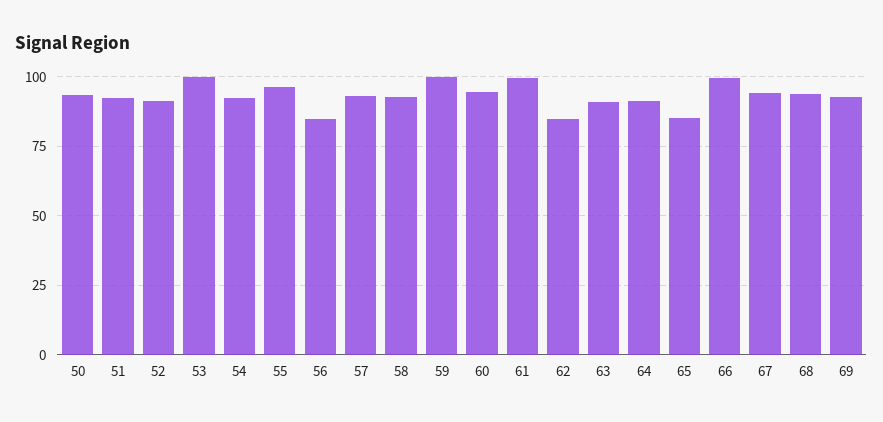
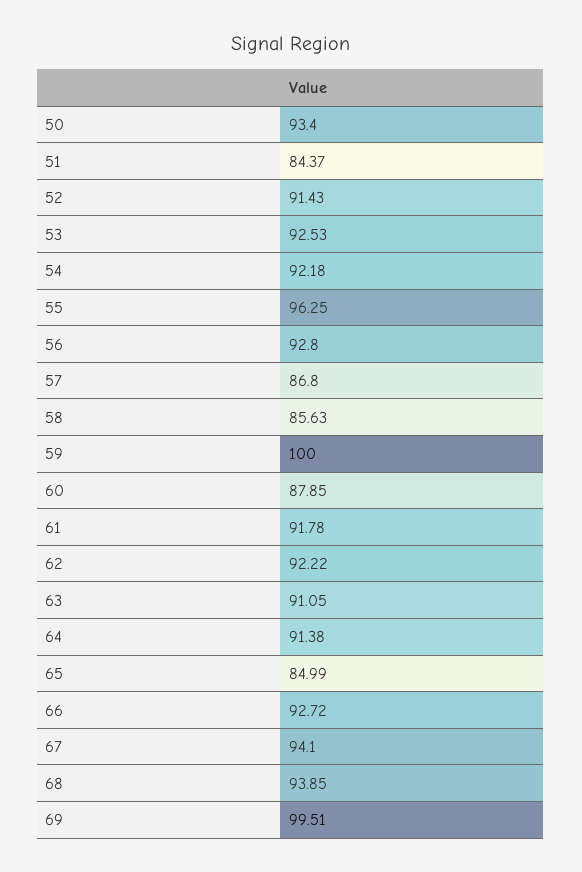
  {
    "50": 93.4,
-   "51": 92.5,
+   "51": 84.37,
    "52": 91.43,
-   "53": 100,
+   "53": 92.53,
    "54": 92.18,
    "55": 96.25,
-   "56": 85,
+   "56": 92.8,
-   "57": 92.5,
+   "57": 86.8,
-   "58": 92.5,
+   "58": 85.63,
    "59": 100,
-   "60": 95,
+   "60": 87.85,
-   "61": 100,
+   "61": 91.78,
-   "62": 85,
+   "62": 92.22,
    "63": 91.05,
    "64": 91.38,
    "65": 84.99,
-   "66": 100,
+   "66": 92.72,
    "67": 94.1,
    "68": 93.85,
-   "69": 92.5
+   "69": 99.51
  }

